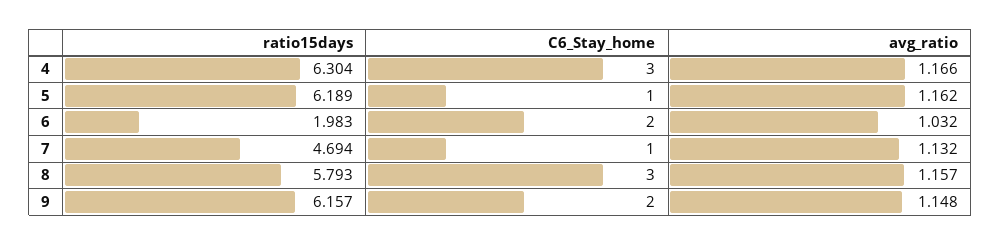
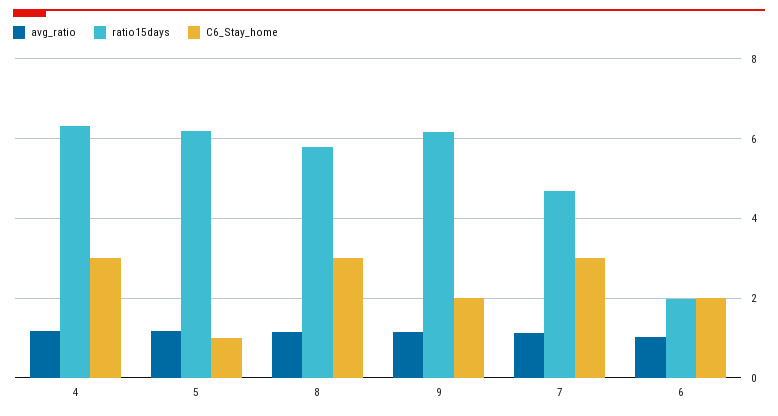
  {
    "ratio15days": {
      "4": 6.304,
      "5": 6.189,
      "6": 1.983,
      "7": 4.694,
      "8": 5.793,
      "9": 6.157
    },
    "C6_Stay_home": {
      "4": 3,
      "5": 1,
      "6": 2,
-     "7": 1,
+     "7": 3,
      "8": 3,
      "9": 2
    },
    "avg_ratio": {
      "4": 1.166,
      "5": 1.162,
      "6": 1.032,
      "7": 1.132,
      "8": 1.157,
      "9": 1.148
    }
  }

